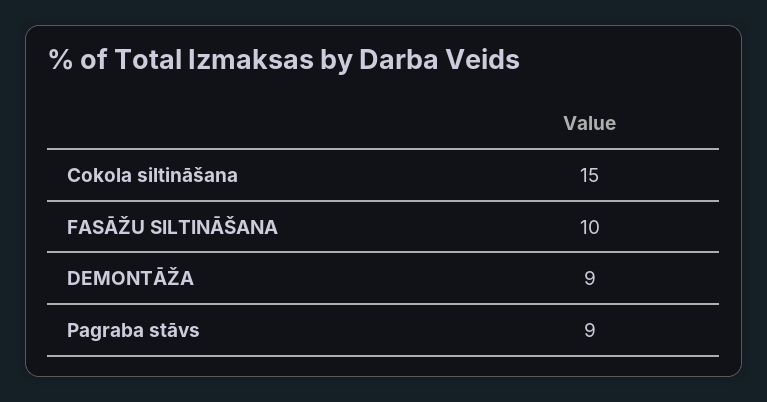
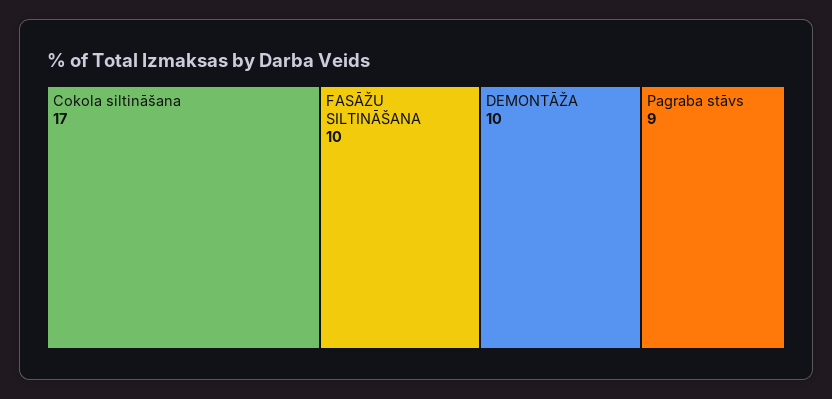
  {
-   "Cokola siltināšana": 15,
+   "Cokola siltināšana": 17,
    "FASĀŽU SILTINĀŠANA": 10,
-   "DEMONTĀŽA": 9,
+   "DEMONTĀŽA": 10,
    "Pagraba stāvs": 9
  }

